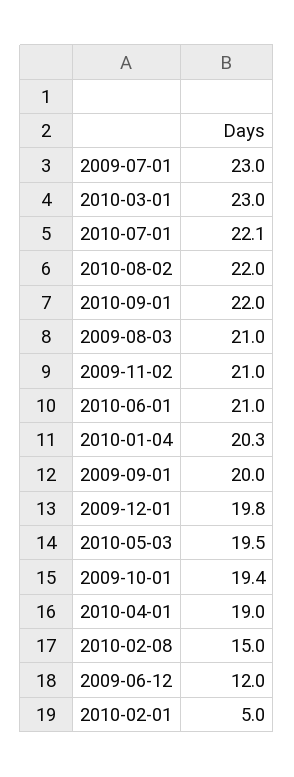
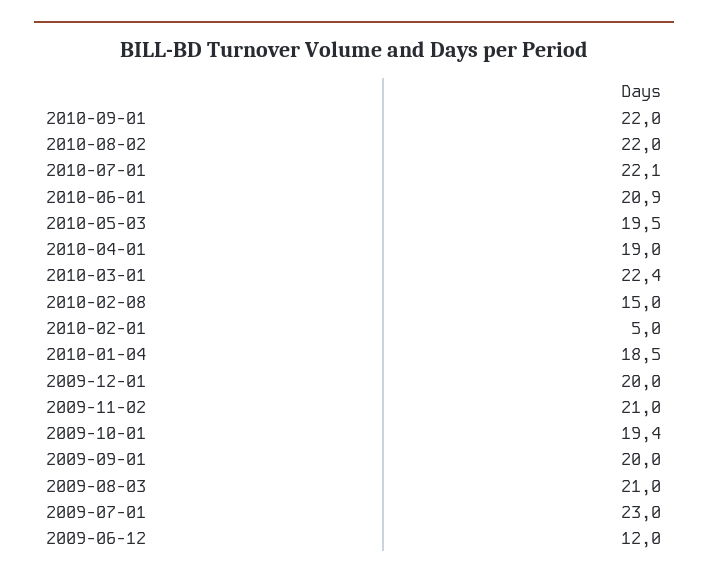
  {
    "2009-07-01": 23,
-   "2010-03-01": 23,
+   "2010-03-01": 22.4,
    "2010-07-01": 22.1,
    "2010-08-02": 22,
    "2010-09-01": 22,
    "2009-08-03": 21,
    "2009-11-02": 21,
-   "2010-06-01": 21,
+   "2010-06-01": 20.9,
-   "2010-01-04": 20.3,
+   "2010-01-04": 18.5,
    "2009-09-01": 20,
-   "2009-12-01": 19.8,
+   "2009-12-01": 20,
    "2010-05-03": 19.5,
    "2009-10-01": 19.4,
    "2010-04-01": 19,
    "2010-02-08": 15,
    "2009-06-12": 12,
    "2010-02-01": 5
  }

